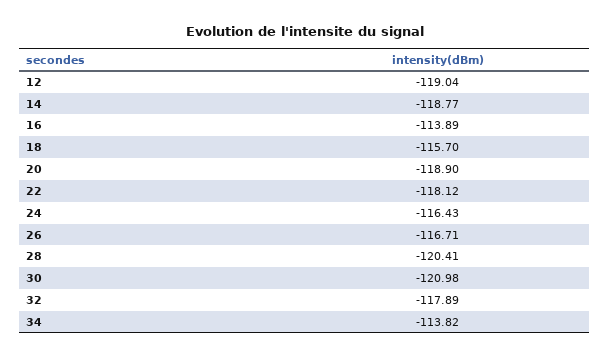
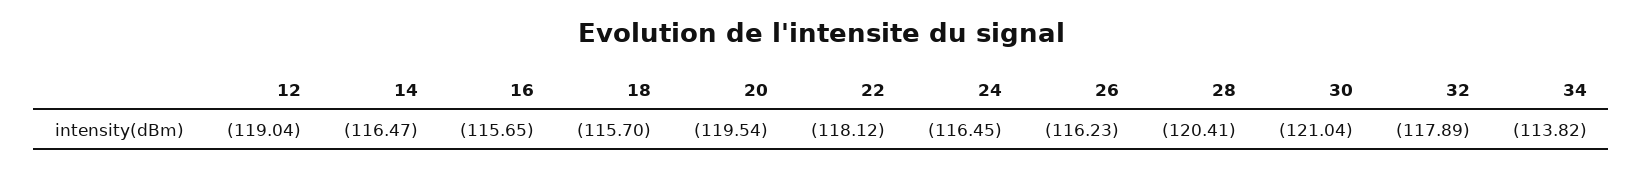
  {
    "12": -119.04,
-   "14": -118.77,
+   "14": -116.47,
-   "16": -113.89,
+   "16": -115.65,
    "18": -115.7,
-   "20": -118.9,
+   "20": -119.54,
    "22": -118.12,
-   "24": -116.43,
+   "24": -116.45,
-   "26": -116.71,
+   "26": -116.23,
    "28": -120.41,
-   "30": -120.98,
+   "30": -121.04,
    "32": -117.89,
    "34": -113.82
  }

